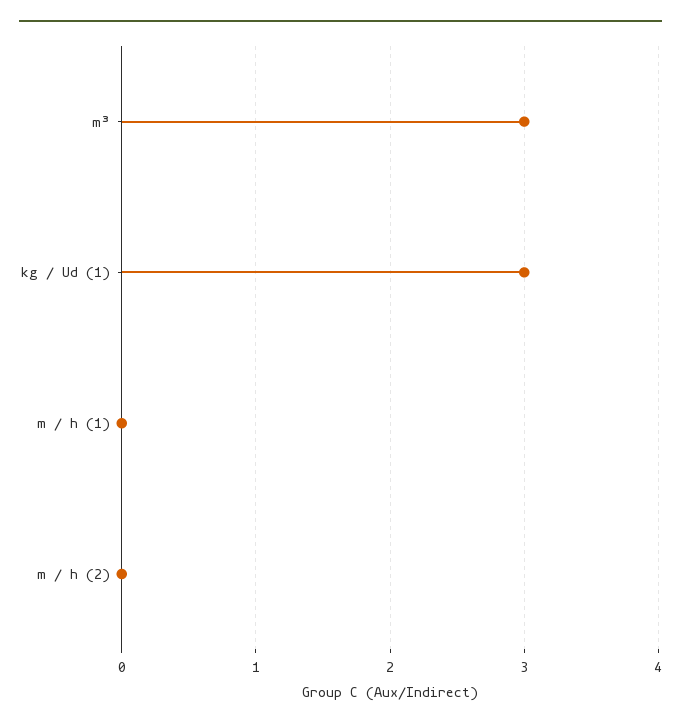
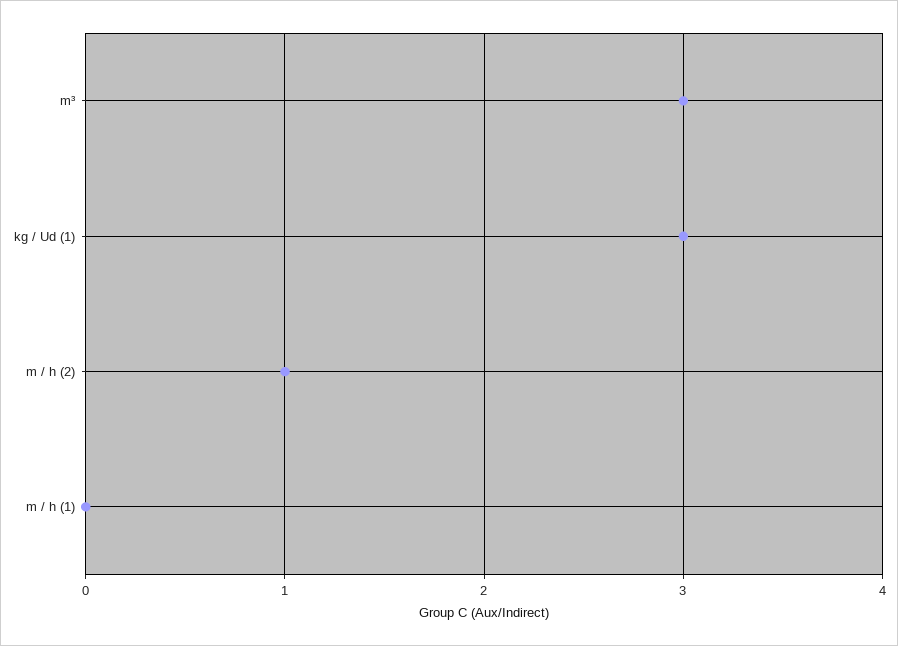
  {
    "m³": 3,
    "kg / Ud (1)": 3,
    "m / h (1)": 0,
-   "m / h (2)": 0
+   "m / h (2)": 1
  }

